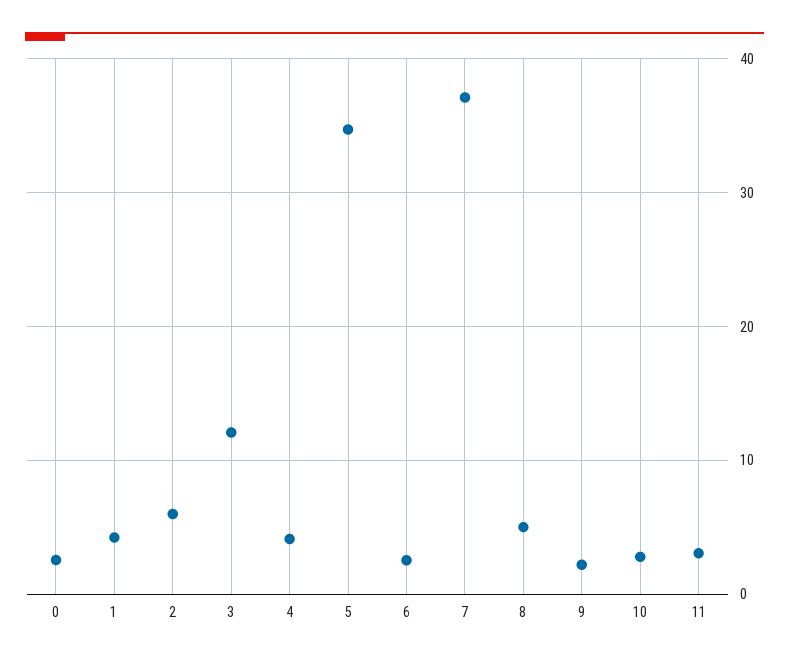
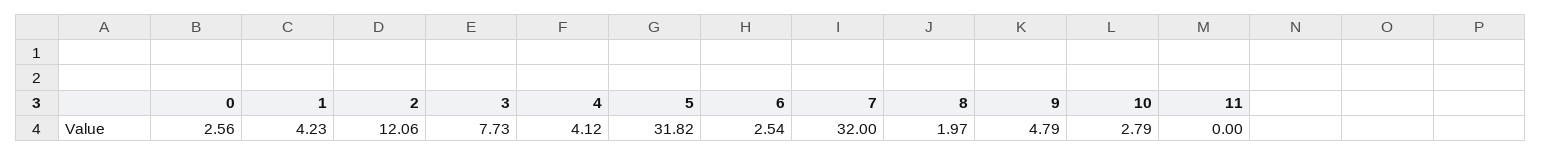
  {
    "0": 2.56,
    "1": 4.23,
-   "2": 6,
+   "2": 12.06,
-   "3": 12,
+   "3": 7.73,
    "4": 4.12,
-   "5": 35,
+   "5": 31.82,
    "6": 2.54,
-   "7": 37,
+   "7": 32,
-   "8": 5,
+   "8": 1.97,
-   "9": 2,
+   "9": 4.79,
    "10": 2.79,
-   "11": 3
+   "11": 0
  }

